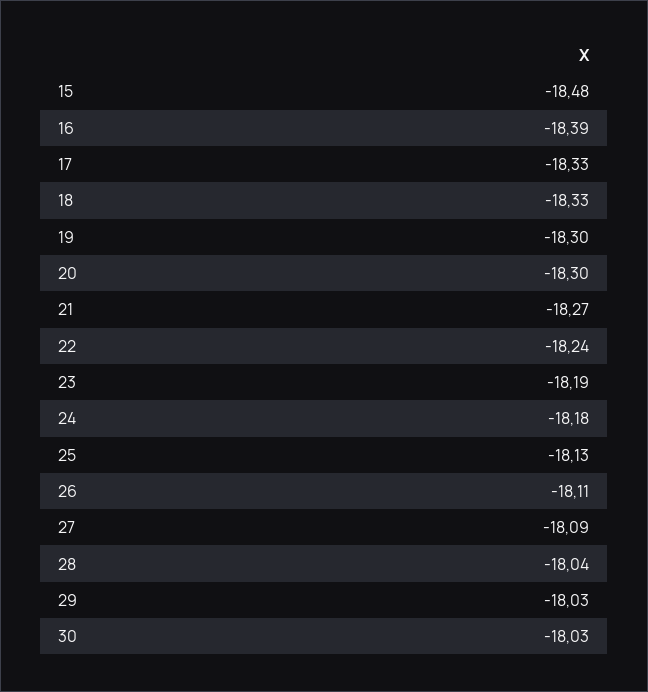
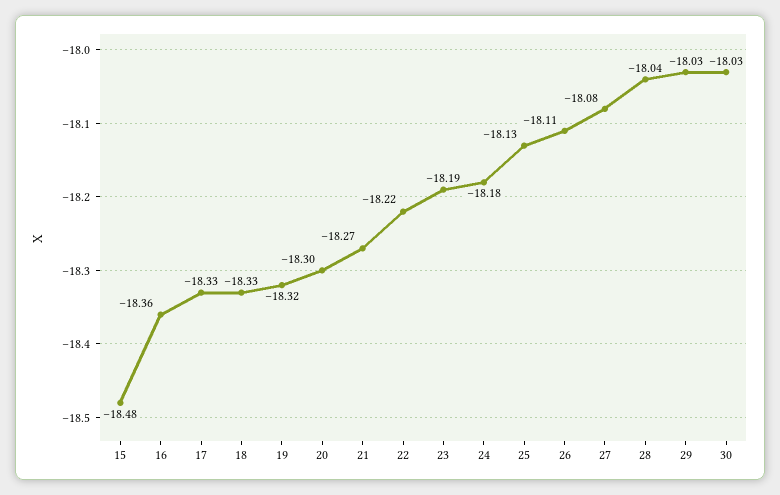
  {
    "15": -18.48,
-   "16": -18.39,
+   "16": -18.36,
    "17": -18.33,
    "18": -18.33,
-   "19": -18.3,
+   "19": -18.32,
    "20": -18.3,
    "21": -18.27,
-   "22": -18.24,
+   "22": -18.22,
    "23": -18.19,
    "24": -18.18,
    "25": -18.13,
    "26": -18.11,
-   "27": -18.09,
+   "27": -18.08,
    "28": -18.04,
    "29": -18.03,
    "30": -18.03
  }

